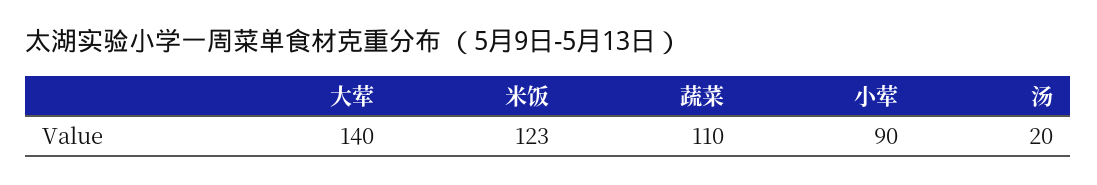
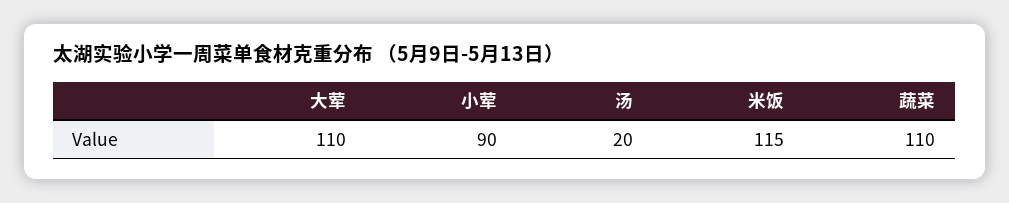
  {
-   "大荤": 140,
+   "大荤": 110,
-   "米饭": 123,
+   "米饭": 115,
    "蔬菜": 110,
    "小荤": 90,
    "汤": 20
  }

